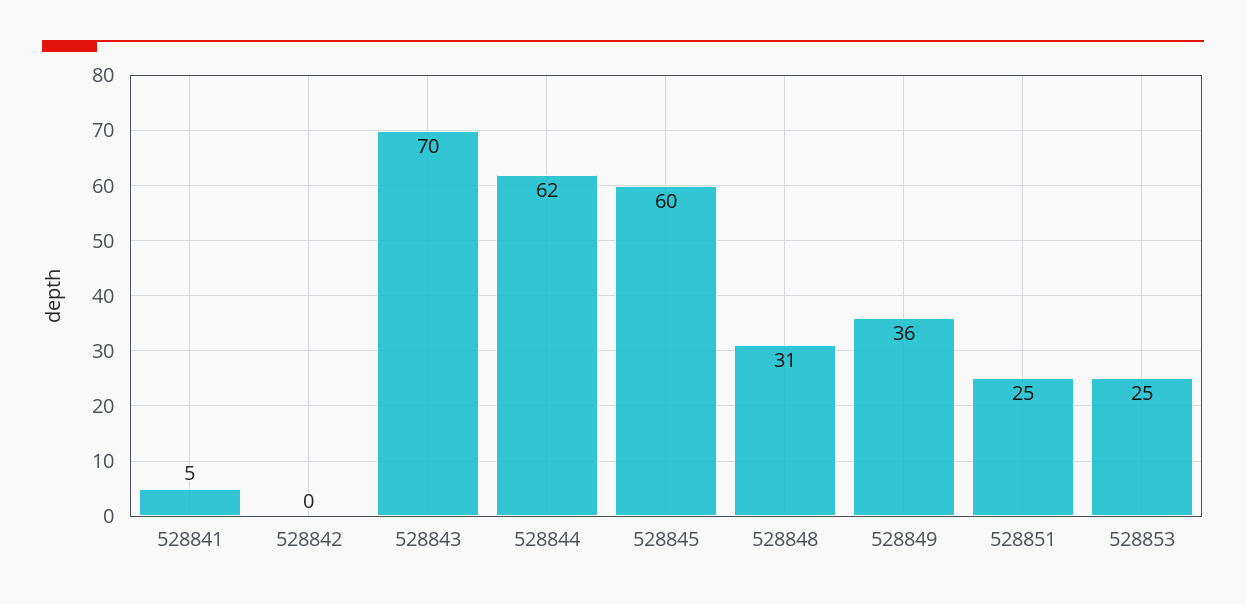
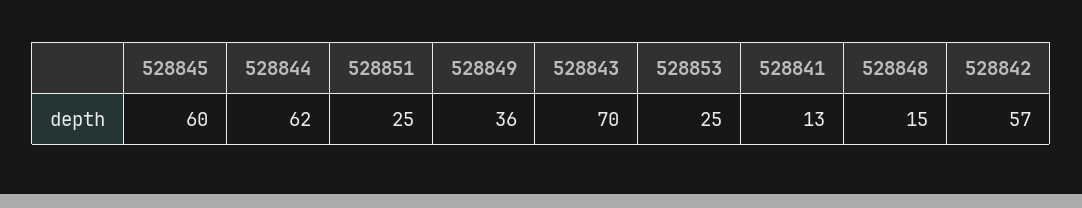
  {
-   "528841": 5,
+   "528841": 13,
-   "528842": 0,
+   "528842": 57,
    "528843": 70,
    "528844": 62,
    "528845": 60,
-   "528848": 31,
+   "528848": 15,
    "528849": 36,
    "528851": 25,
    "528853": 25
  }

